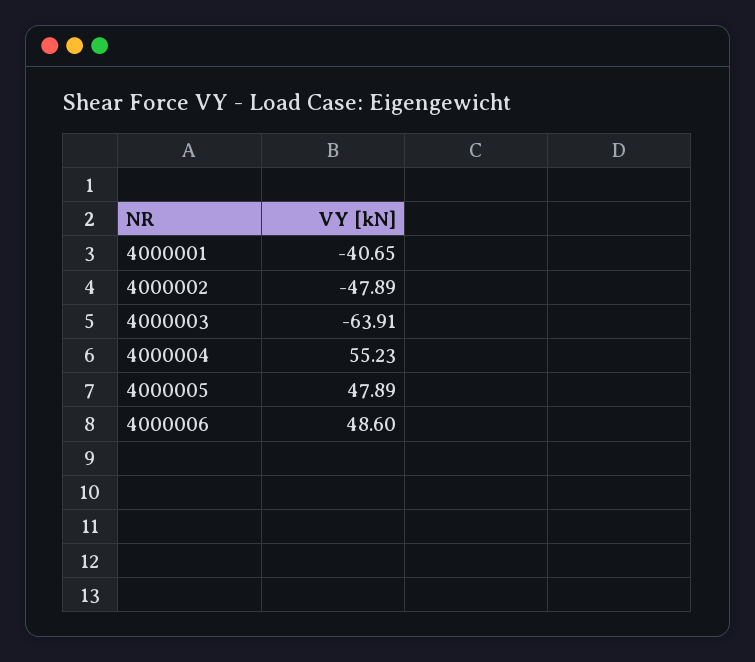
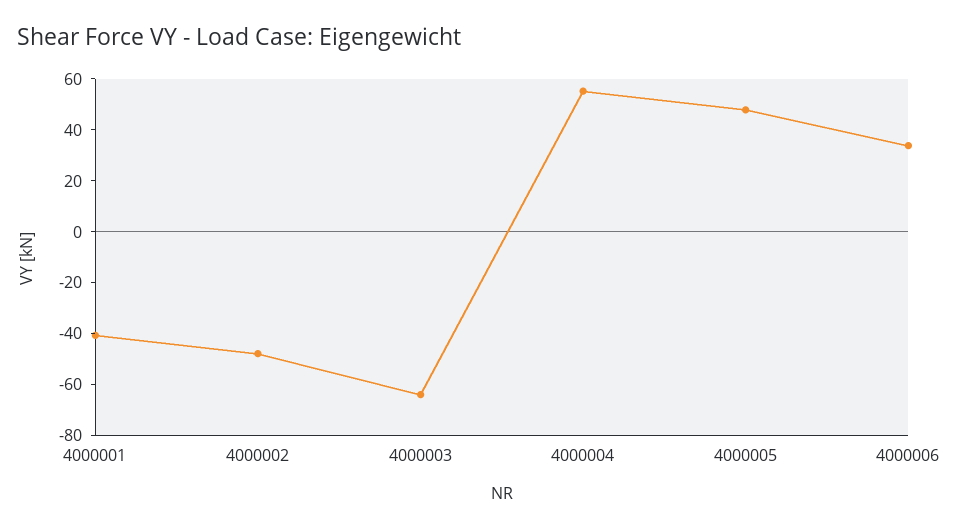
  {
    "4000001": -40.65,
    "4000002": -47.89,
    "4000003": -63.91,
    "4000004": 55.23,
    "4000005": 47.89,
-   "4000006": 48.6
+   "4000006": 35
  }

